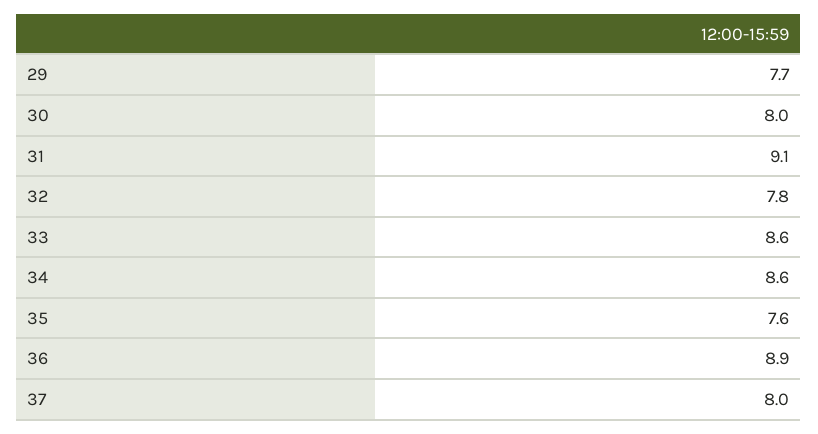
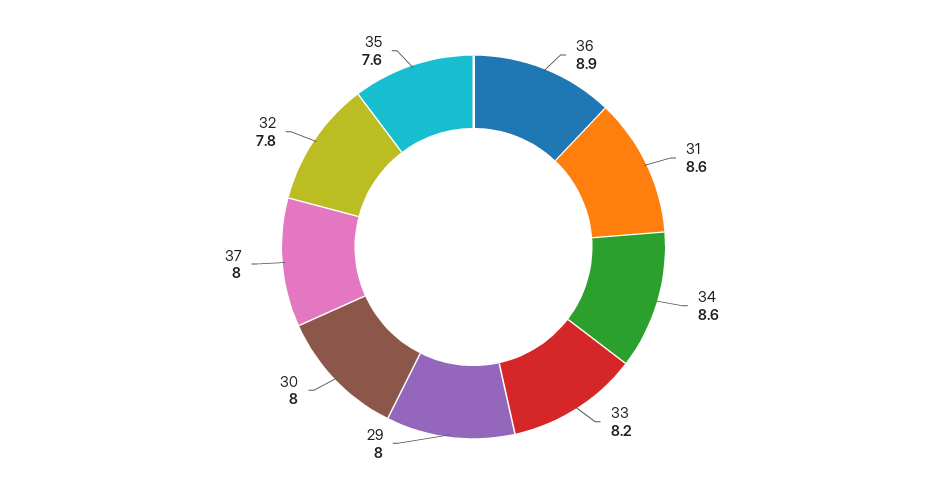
  {
-   "29": 7.7,
+   "29": 8,
    "30": 8,
-   "31": 9.1,
+   "31": 8.6,
    "32": 7.8,
-   "33": 8.6,
+   "33": 8.2,
    "34": 8.6,
    "35": 7.6,
    "36": 8.9,
    "37": 8
  }

